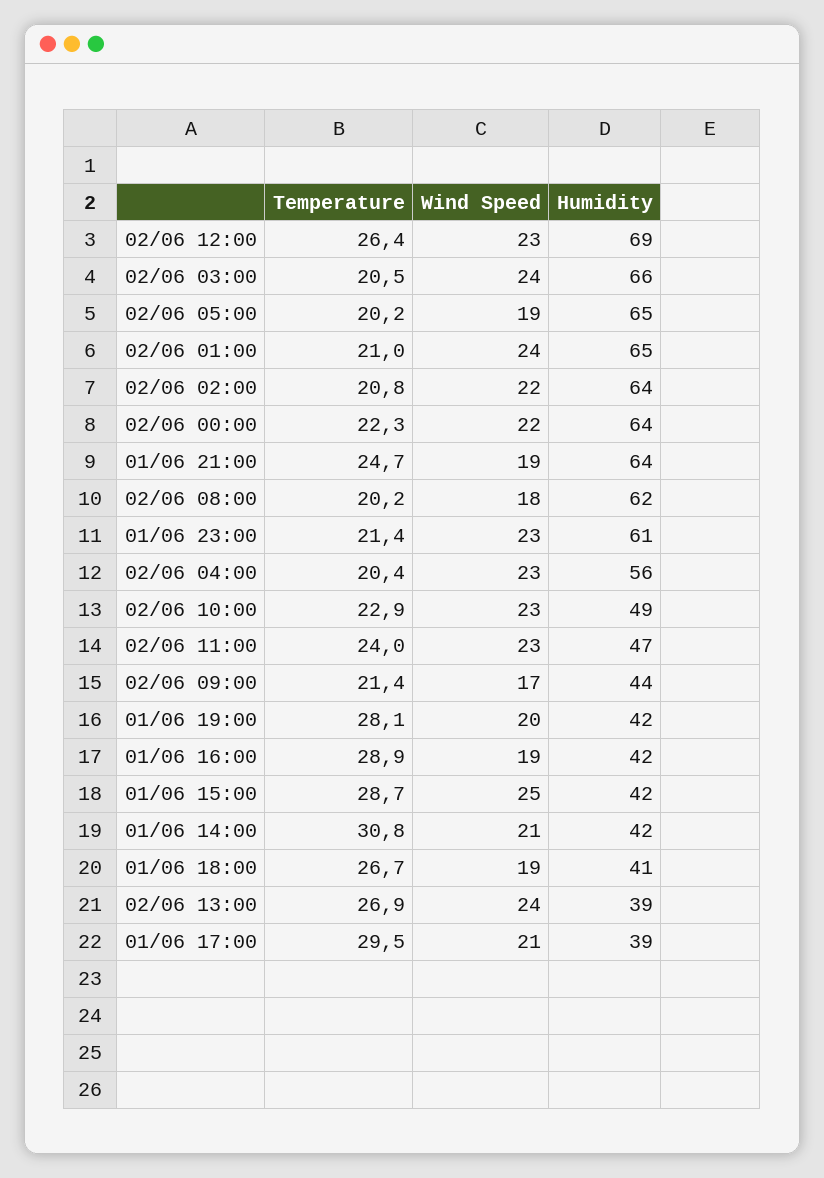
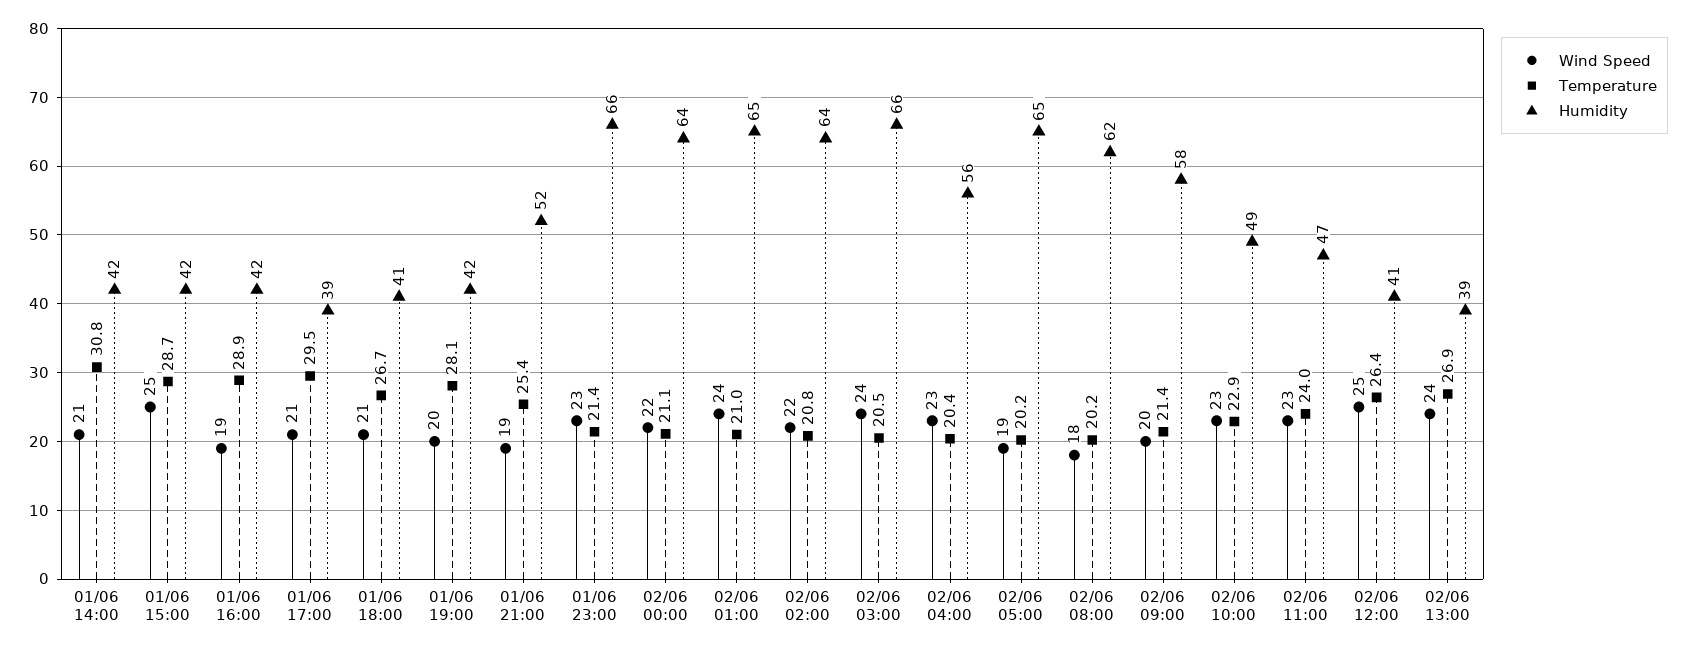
  {
    "Temperature": {
      "02/06 12:00": 26.4,
      "02/06 03:00": 20.5,
      "02/06 05:00": 20.2,
      "02/06 01:00": 21,
      "02/06 02:00": 20.8,
-     "02/06 00:00": 22.3,
+     "02/06 00:00": 21.1,
-     "01/06 21:00": 24.7,
+     "01/06 21:00": 25.4,
      "02/06 08:00": 20.2,
      "01/06 23:00": 21.4,
      "02/06 04:00": 20.4,
      "02/06 10:00": 22.9,
      "02/06 11:00": 24,
      "02/06 09:00": 21.4,
      "01/06 19:00": 28.1,
      "01/06 16:00": 28.9,
      "01/06 15:00": 28.7,
      "01/06 14:00": 30.8,
      "01/06 18:00": 26.7,
      "02/06 13:00": 26.9,
      "01/06 17:00": 29.5
    },
    "Wind Speed": {
-     "02/06 12:00": 23,
+     "02/06 12:00": 25,
      "02/06 03:00": 24,
      "02/06 05:00": 19,
      "02/06 01:00": 24,
      "02/06 02:00": 22,
      "02/06 00:00": 22,
      "01/06 21:00": 19,
      "02/06 08:00": 18,
      "01/06 23:00": 23,
      "02/06 04:00": 23,
      "02/06 10:00": 23,
      "02/06 11:00": 23,
-     "02/06 09:00": 17,
+     "02/06 09:00": 20,
      "01/06 19:00": 20,
      "01/06 16:00": 19,
      "01/06 15:00": 25,
      "01/06 14:00": 21,
-     "01/06 18:00": 19,
+     "01/06 18:00": 21,
      "02/06 13:00": 24,
      "01/06 17:00": 21
    },
    "Humidity": {
-     "02/06 12:00": 69,
+     "02/06 12:00": 41,
      "02/06 03:00": 66,
      "02/06 05:00": 65,
      "02/06 01:00": 65,
      "02/06 02:00": 64,
      "02/06 00:00": 64,
-     "01/06 21:00": 64,
+     "01/06 21:00": 52,
      "02/06 08:00": 62,
-     "01/06 23:00": 61,
+     "01/06 23:00": 66,
      "02/06 04:00": 56,
      "02/06 10:00": 49,
      "02/06 11:00": 47,
-     "02/06 09:00": 44,
+     "02/06 09:00": 58,
      "01/06 19:00": 42,
      "01/06 16:00": 42,
      "01/06 15:00": 42,
      "01/06 14:00": 42,
      "01/06 18:00": 41,
      "02/06 13:00": 39,
      "01/06 17:00": 39
    }
  }

